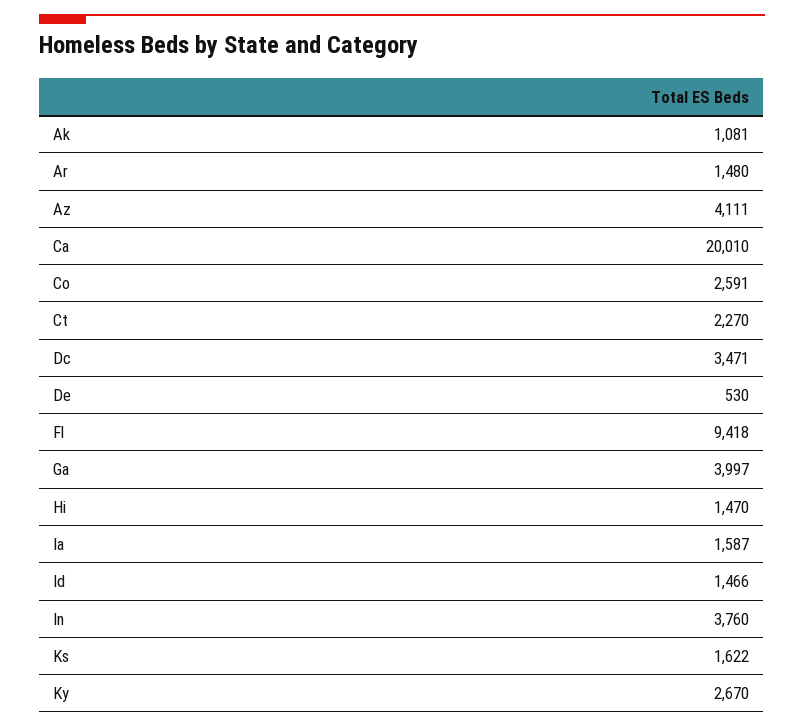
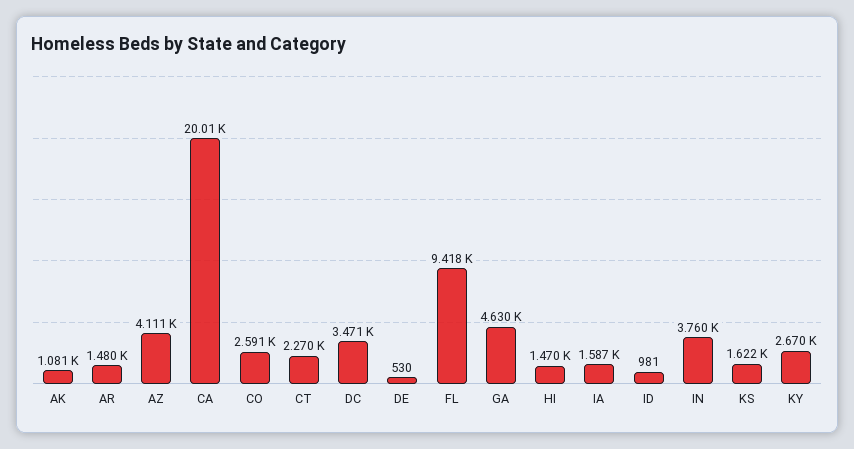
  {
    "Ak": 1081,
    "Ar": 1480,
    "Az": 4111,
    "Ca": 20010,
    "Co": 2591,
    "Ct": 2270,
    "Dc": 3471,
    "De": 530,
    "Fl": 9418,
-   "Ga": 3997,
+   "Ga": 4630,
    "Hi": 1470,
    "Ia": 1587,
-   "Id": 1466,
+   "Id": 981,
    "In": 3760,
    "Ks": 1622,
    "Ky": 2670
  }

